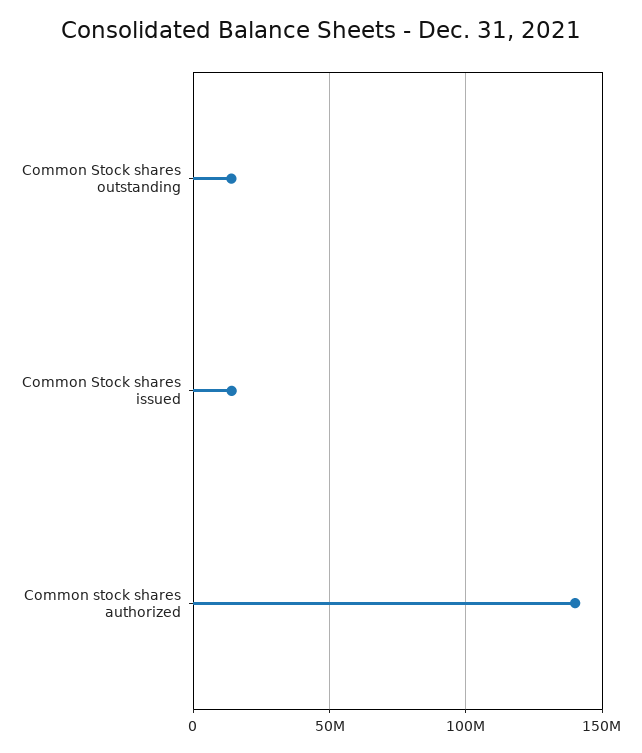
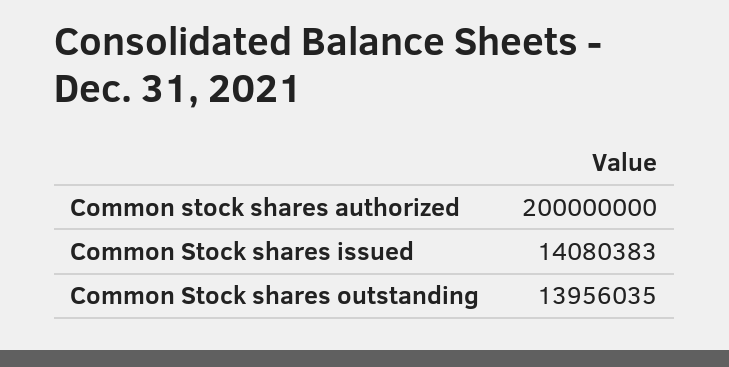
  {
    "Common Stock shares outstanding": 13956035,
    "Common Stock shares issued": 14080383,
-   "Common stock shares authorized": 140000000
+   "Common stock shares authorized": 200000000
  }

